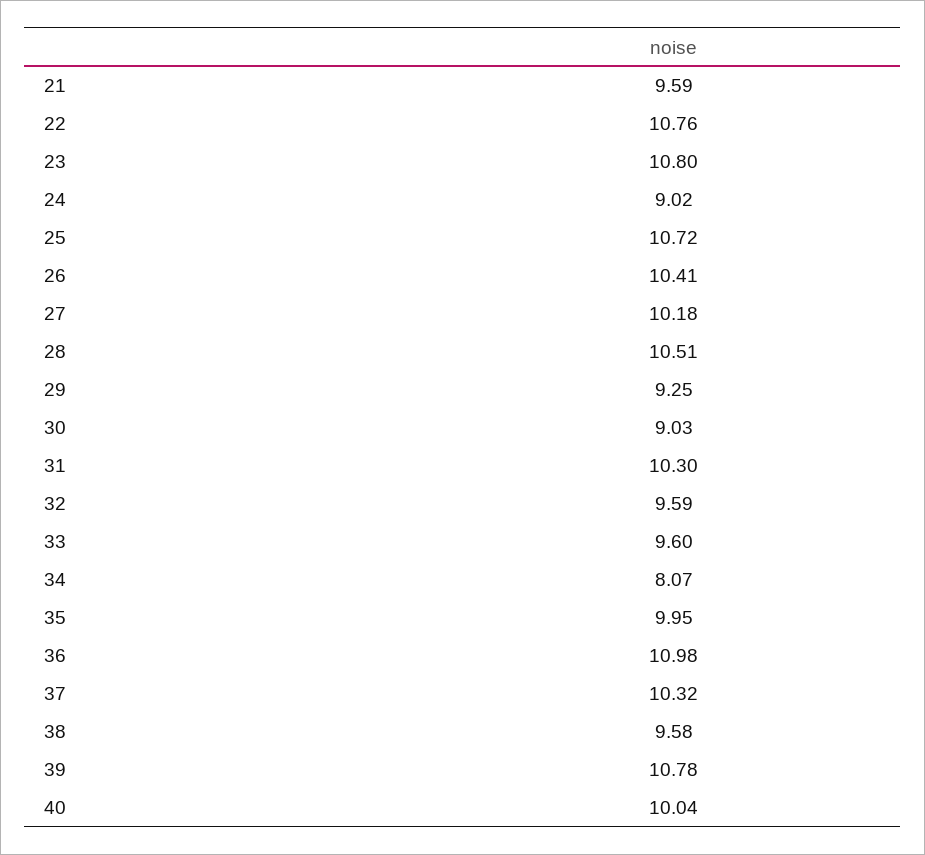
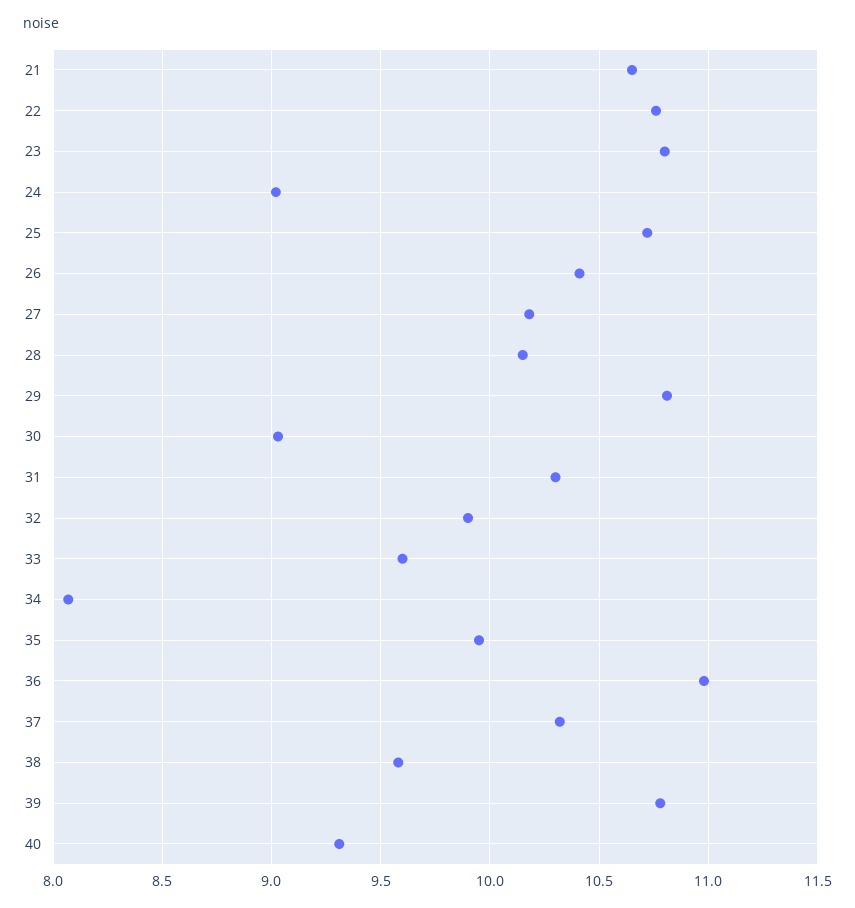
  {
-   "21": 9.59,
+   "21": 10.65,
    "22": 10.76,
    "23": 10.8,
    "24": 9.02,
    "25": 10.72,
    "26": 10.41,
    "27": 10.18,
-   "28": 10.51,
+   "28": 10.15,
-   "29": 9.25,
+   "29": 10.8,
    "30": 9.03,
    "31": 10.3,
-   "32": 9.59,
+   "32": 9.9,
    "33": 9.6,
    "34": 8.07,
    "35": 9.95,
    "36": 10.98,
    "37": 10.32,
    "38": 9.58,
    "39": 10.78,
-   "40": 10.04
+   "40": 9.3
  }

